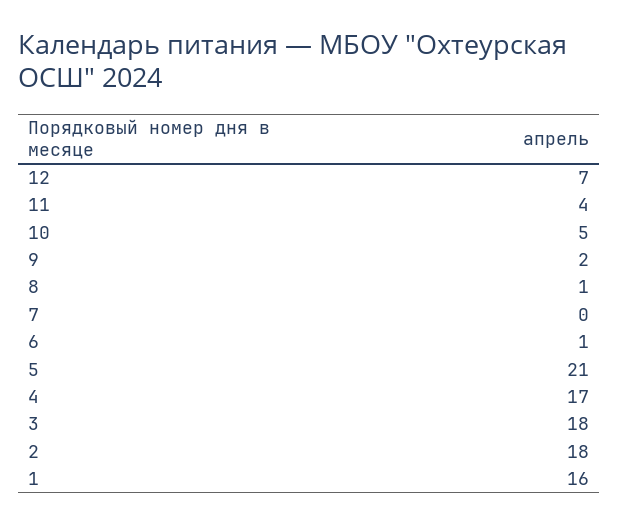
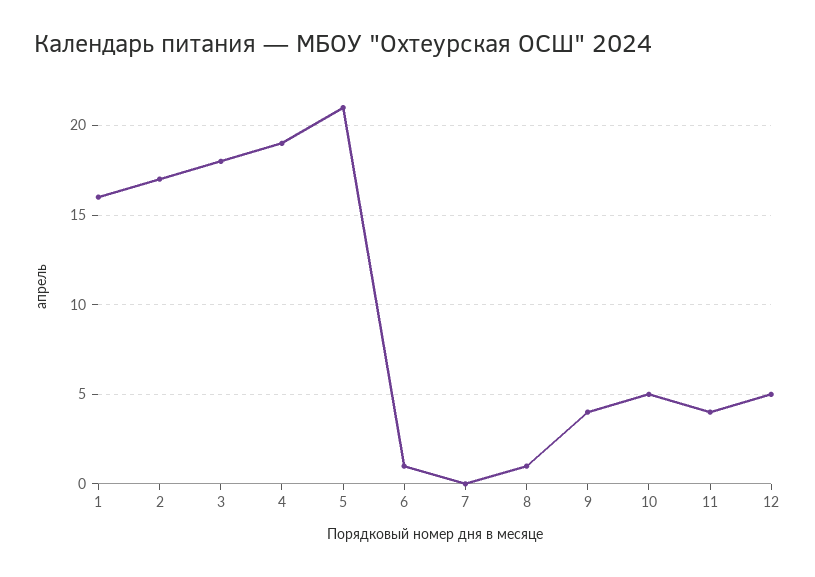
  {
-   "12": 7,
+   "12": 5,
    "11": 4,
    "10": 5,
-   "9": 2,
+   "9": 4,
    "8": 1,
    "7": 0,
    "6": 1,
    "5": 21,
-   "4": 17,
+   "4": 19,
    "3": 18,
-   "2": 18,
+   "2": 17,
    "1": 16
  }

